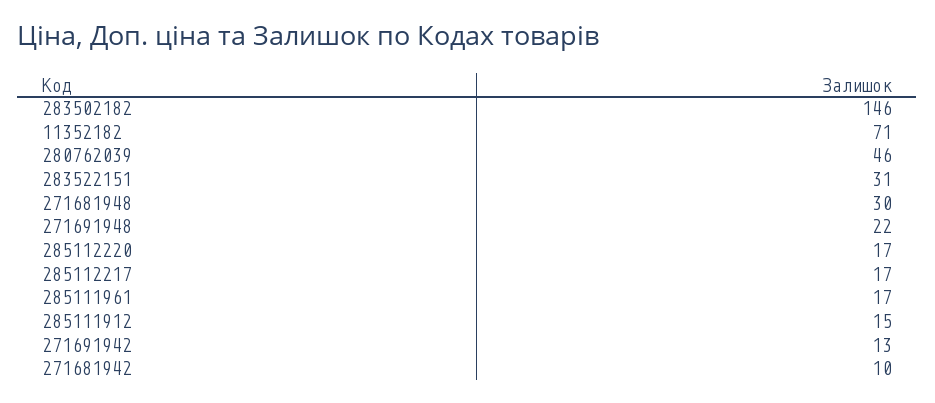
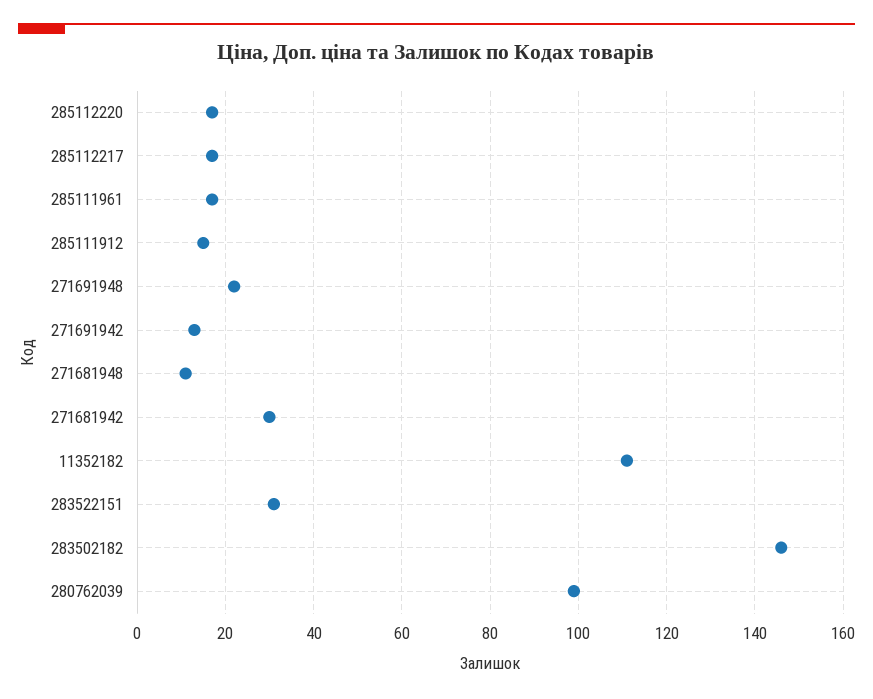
  {
    "283502182": 146,
-   "11352182": 71,
+   "11352182": 110,
-   "280762039": 46,
+   "280762039": 100,
    "283522151": 31,
-   "271681948": 30,
+   "271681948": 10,
    "271691948": 22,
    "285112220": 17,
    "285112217": 17,
    "285111961": 17,
    "285111912": 15,
    "271691942": 13,
-   "271681942": 10
+   "271681942": 30
  }

